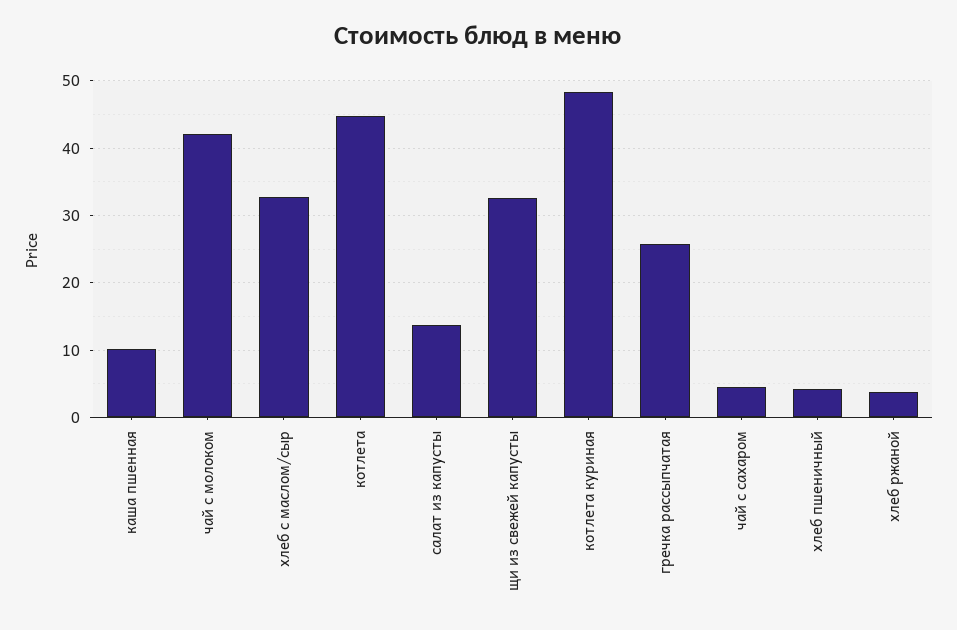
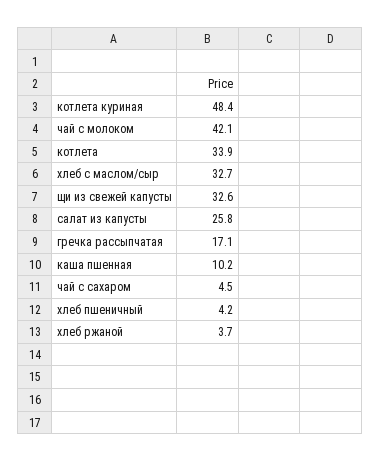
  {
    "каша пшенная": 10.2,
    "чай с молоком": 42.1,
    "хлеб с маслом/сыр": 32.7,
-   "котлета": 45,
+   "котлета": 33.9,
-   "салат из капусты": 14,
+   "салат из капусты": 25.8,
    "щи из свежей капусты": 32.6,
    "котлета куриная": 48.4,
-   "гречка рассыпчатая": 26,
+   "гречка рассыпчатая": 17.1,
    "чай с сахаром": 4.5,
    "хлеб пшеничный": 4.2,
    "хлеб ржаной": 3.7
  }

